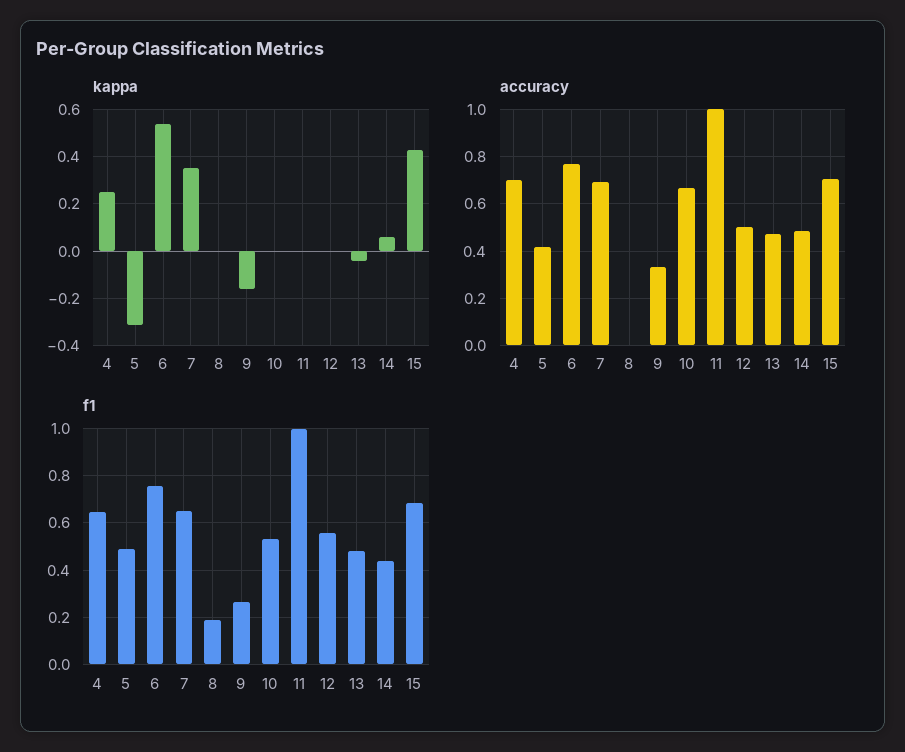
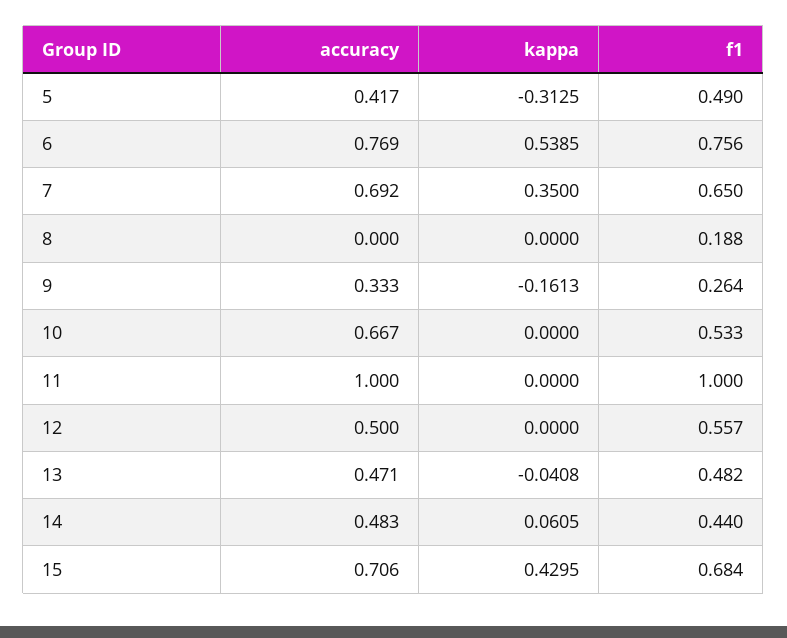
  {
    "kappa": {
-     "4": 0.25,
      "5": -0.3125,
      "6": 0.5385,
      "7": 0.35,
      "8": 0,
      "9": -0.1613,
      "10": 0,
      "11": 0,
      "12": 0,
      "13": -0.0408,
      "14": 0.0605,
      "15": 0.4295
    },
    "accuracy": {
-     "4": 0.7,
      "5": 0.417,
      "6": 0.769,
      "7": 0.692,
      "8": 0,
      "9": 0.333,
      "10": 0.667,
      "11": 1,
      "12": 0.5,
      "13": 0.471,
      "14": 0.483,
      "15": 0.706
    },
    "f1": {
-     "4": 0.65,
      "5": 0.49,
      "6": 0.756,
      "7": 0.65,
      "8": 0.188,
      "9": 0.264,
      "10": 0.533,
      "11": 1,
      "12": 0.557,
      "13": 0.482,
      "14": 0.44,
      "15": 0.684
    }
  }

